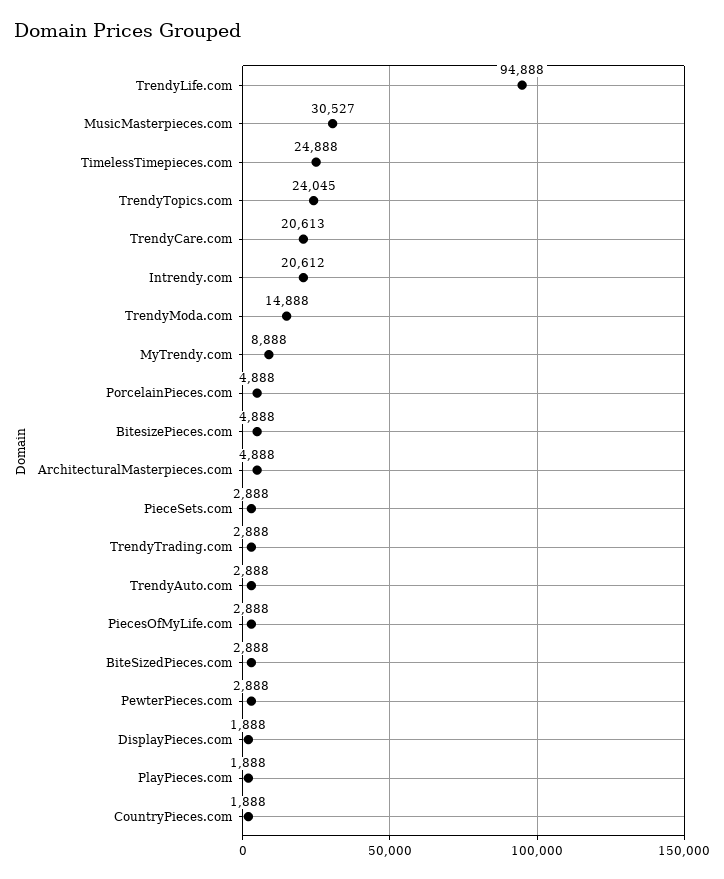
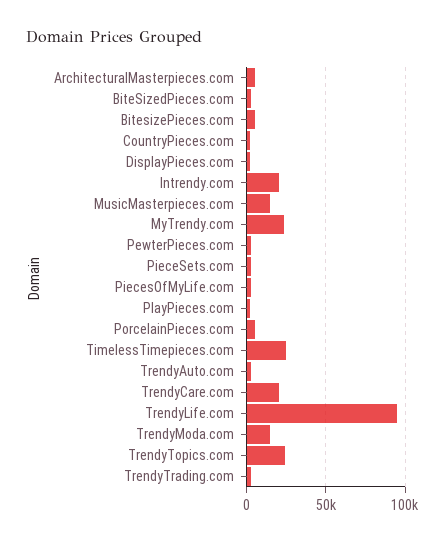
  {
    "TrendyLife.com": 94888,
-   "MusicMasterpieces.com": 30527,
+   "MusicMasterpieces.com": 15000,
    "TimelessTimepieces.com": 24888,
    "TrendyTopics.com": 24045,
    "TrendyCare.com": 20613,
    "Intrendy.com": 20612,
    "TrendyModa.com": 14888,
-   "MyTrendy.com": 8888,
+   "MyTrendy.com": 25000,
    "PorcelainPieces.com": 4888,
    "BitesizePieces.com": 4888,
    "ArchitecturalMasterpieces.com": 4888,
    "PieceSets.com": 2888,
    "TrendyTrading.com": 2888,
    "TrendyAuto.com": 2888,
    "PiecesOfMyLife.com": 2888,
    "BiteSizedPieces.com": 2888,
    "PewterPieces.com": 2888,
    "DisplayPieces.com": 1888,
    "PlayPieces.com": 1888,
    "CountryPieces.com": 1888
  }

